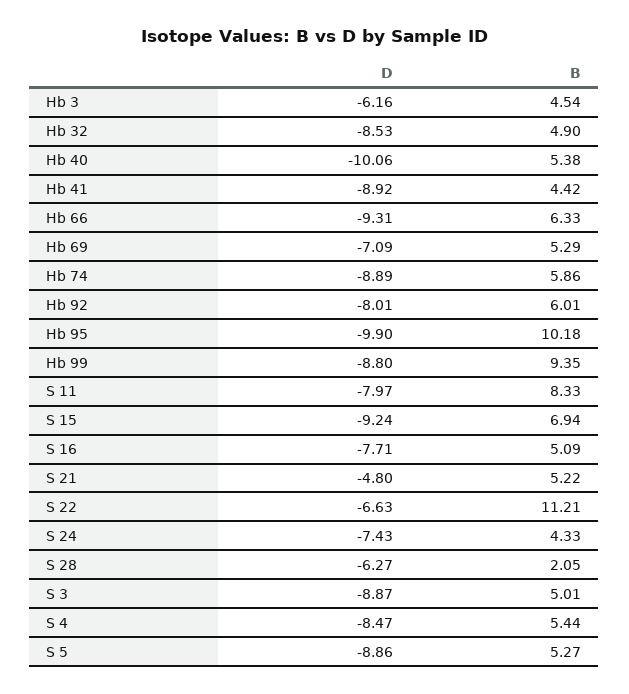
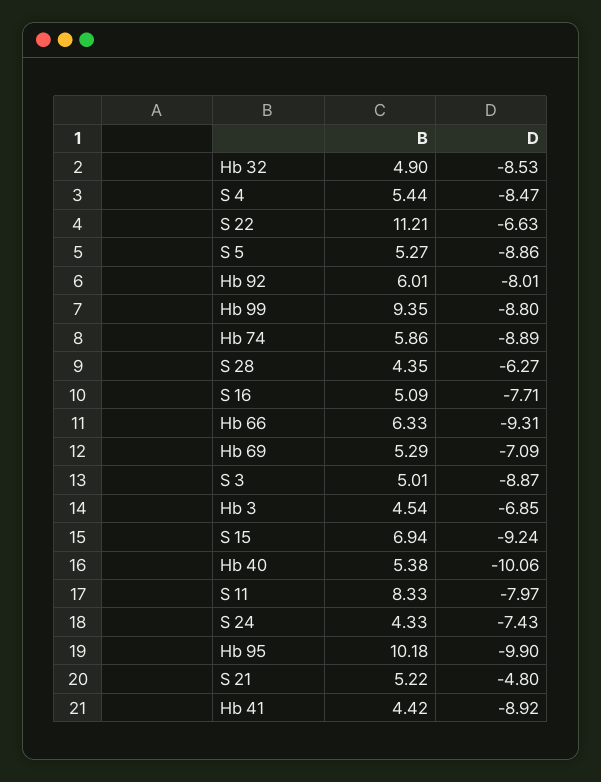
  {
    "D": {
-     "Hb 3": -6.16,
+     "Hb 3": -6.85,
      "Hb 32": -8.53,
      "Hb 40": -10.06,
      "Hb 41": -8.92,
      "Hb 66": -9.31,
      "Hb 69": -7.09,
      "Hb 74": -8.89,
      "Hb 92": -8.01,
      "Hb 95": -9.9,
      "Hb 99": -8.8,
      "S 11": -7.97,
      "S 15": -9.24,
      "S 16": -7.71,
      "S 21": -4.8,
      "S 22": -6.63,
      "S 24": -7.43,
      "S 28": -6.27,
      "S 3": -8.87,
      "S 4": -8.47,
      "S 5": -8.86
    },
    "B": {
      "Hb 3": 4.54,
      "Hb 32": 4.9,
      "Hb 40": 5.38,
      "Hb 41": 4.42,
      "Hb 66": 6.33,
      "Hb 69": 5.29,
      "Hb 74": 5.86,
      "Hb 92": 6.01,
      "Hb 95": 10.18,
      "Hb 99": 9.35,
      "S 11": 8.33,
      "S 15": 6.94,
      "S 16": 5.09,
      "S 21": 5.22,
      "S 22": 11.21,
      "S 24": 4.33,
-     "S 28": 2.05,
+     "S 28": 4.35,
      "S 3": 5.01,
      "S 4": 5.44,
      "S 5": 5.27
    }
  }

